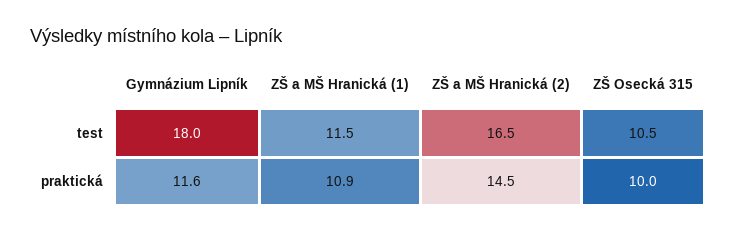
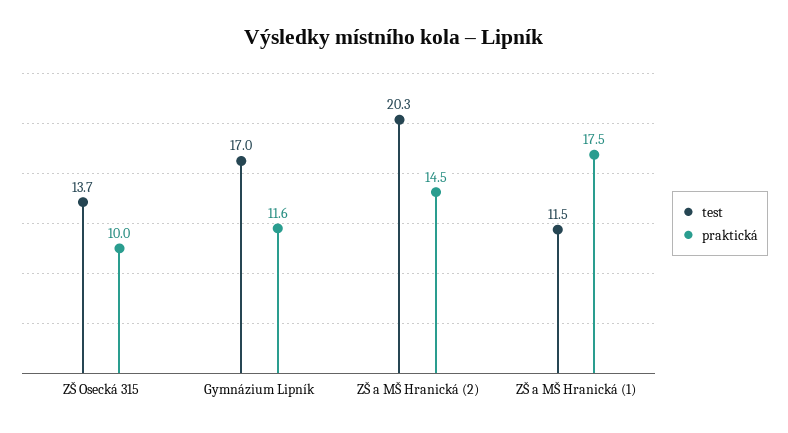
  {
    "test": {
-     "Gymnázium Lipník": 18,
+     "Gymnázium Lipník": 17,
      "ZŠ a MŠ Hranická (1)": 11.5,
-     "ZŠ a MŠ Hranická (2)": 16.5,
+     "ZŠ a MŠ Hranická (2)": 20.3,
-     "ZŠ Osecká 315": 10.5
+     "ZŠ Osecká 315": 13.7
    },
    "praktická": {
      "Gymnázium Lipník": 11.6,
-     "ZŠ a MŠ Hranická (1)": 10.9,
+     "ZŠ a MŠ Hranická (1)": 17.5,
      "ZŠ a MŠ Hranická (2)": 14.5,
      "ZŠ Osecká 315": 10
    }
  }

